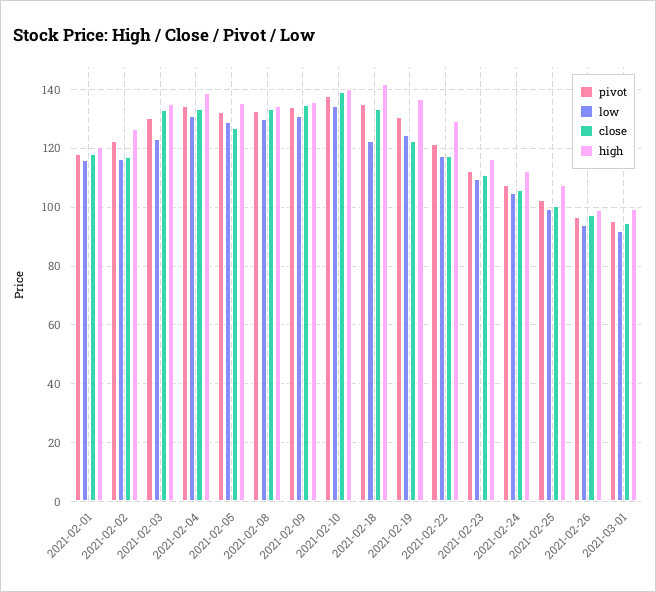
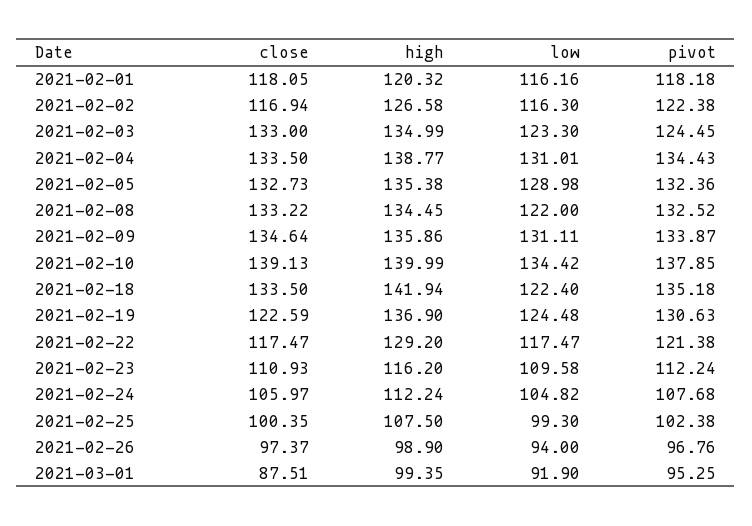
  {
    "pivot": {
      "2021-02-01": 118.18,
      "2021-02-02": 122.38,
-     "2021-02-03": 130,
+     "2021-02-03": 124.45,
      "2021-02-04": 134.43,
      "2021-02-05": 132.36,
      "2021-02-08": 132.52,
      "2021-02-09": 133.87,
      "2021-02-10": 137.85,
      "2021-02-18": 135.18,
      "2021-02-19": 130.63,
      "2021-02-22": 121.38,
      "2021-02-23": 112.24,
      "2021-02-24": 107.68,
      "2021-02-25": 102.38,
      "2021-02-26": 96.76,
      "2021-03-01": 95.25
    },
    "low": {
      "2021-02-01": 116.16,
      "2021-02-02": 116.3,
      "2021-02-03": 123.3,
      "2021-02-04": 131.01,
      "2021-02-05": 128.98,
-     "2021-02-08": 130,
+     "2021-02-08": 122,
      "2021-02-09": 131.11,
      "2021-02-10": 134.42,
      "2021-02-18": 122.4,
      "2021-02-19": 124.48,
      "2021-02-22": 117.47,
      "2021-02-23": 109.58,
      "2021-02-24": 104.82,
      "2021-02-25": 99.3,
      "2021-02-26": 94,
      "2021-03-01": 91.9
    },
    "close": {
      "2021-02-01": 118.05,
      "2021-02-02": 116.94,
      "2021-02-03": 133,
      "2021-02-04": 133.5,
-     "2021-02-05": 127.5,
+     "2021-02-05": 132.73,
      "2021-02-08": 133.22,
      "2021-02-09": 134.64,
      "2021-02-10": 139.13,
      "2021-02-18": 133.5,
      "2021-02-19": 122.59,
      "2021-02-22": 117.47,
      "2021-02-23": 110.93,
      "2021-02-24": 105.97,
      "2021-02-25": 100.35,
      "2021-02-26": 97.37,
-     "2021-03-01": 95
+     "2021-03-01": 87.51
    },
    "high": {
      "2021-02-01": 120.32,
      "2021-02-02": 126.58,
      "2021-02-03": 134.99,
      "2021-02-04": 138.77,
      "2021-02-05": 135.38,
      "2021-02-08": 134.45,
      "2021-02-09": 135.86,
      "2021-02-10": 139.99,
      "2021-02-18": 141.94,
      "2021-02-19": 136.9,
      "2021-02-22": 129.2,
      "2021-02-23": 116.2,
      "2021-02-24": 112.24,
      "2021-02-25": 107.5,
      "2021-02-26": 98.9,
      "2021-03-01": 99.35
    }
  }

